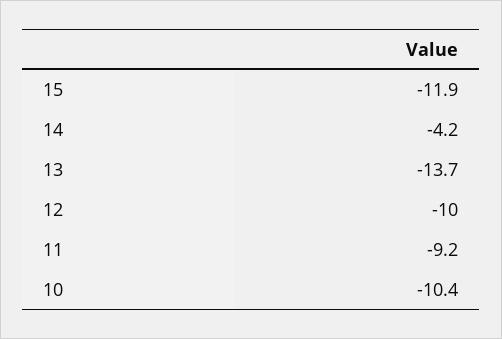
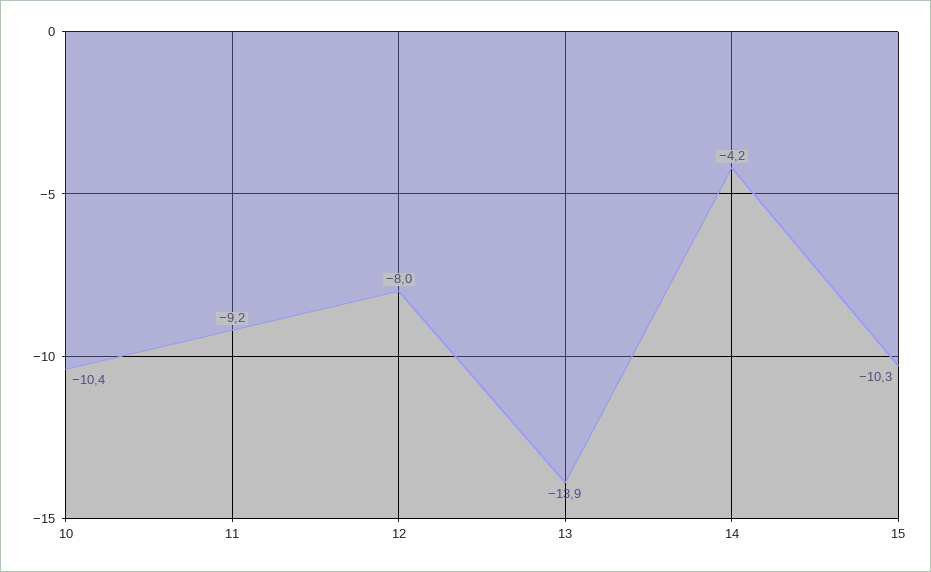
  {
-   "15": -11.9,
+   "15": -10.3,
    "14": -4.2,
-   "13": -13.7,
+   "13": -13.9,
-   "12": -10,
+   "12": -8,
    "11": -9.2,
    "10": -10.4
  }

